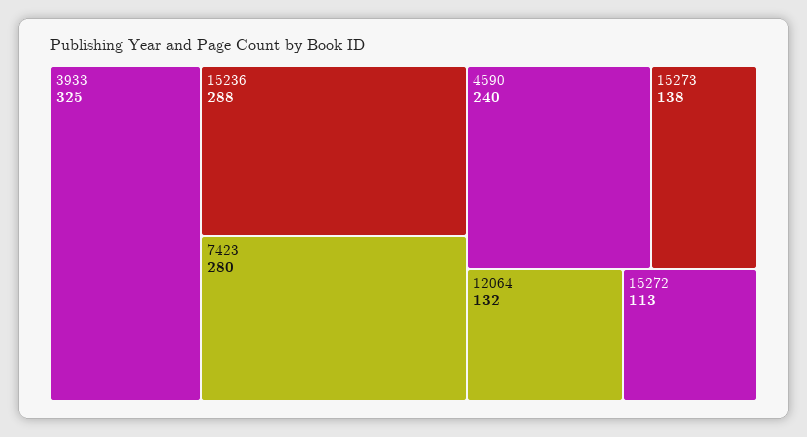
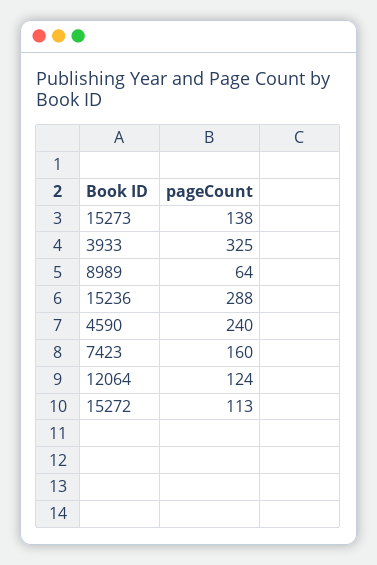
  {
    "3933": 325,
    "15236": 288,
-   "7423": 280,
+   "7423": 160,
    "4590": 240,
    "15273": 138,
-   "12064": 132,
+   "12064": 124,
-   "15272": 113
+   "15272": 113,
+   "8989": 64
  }

